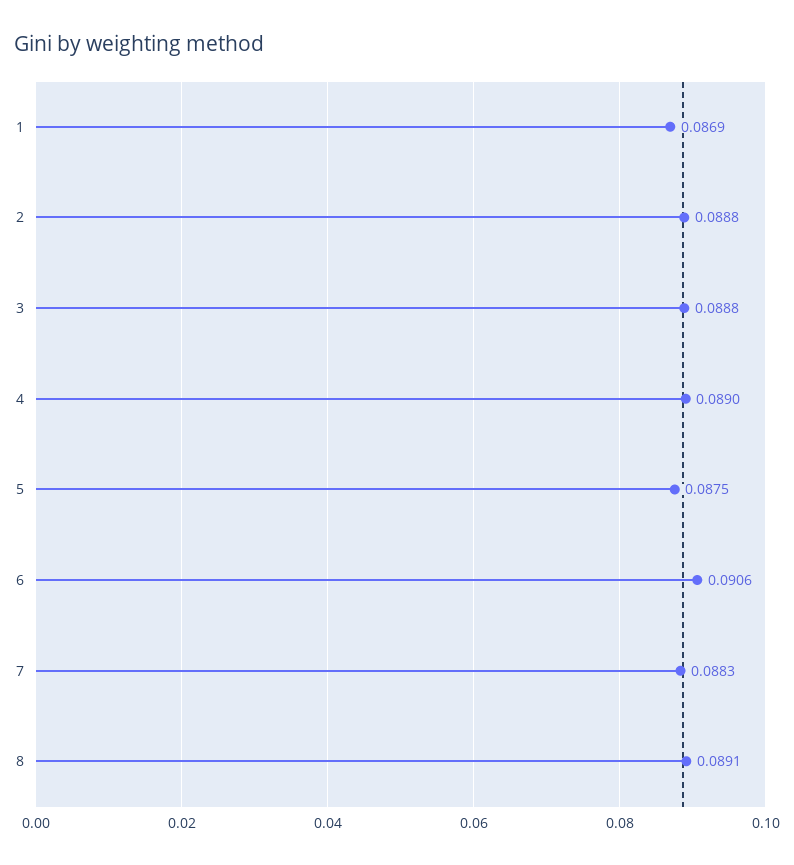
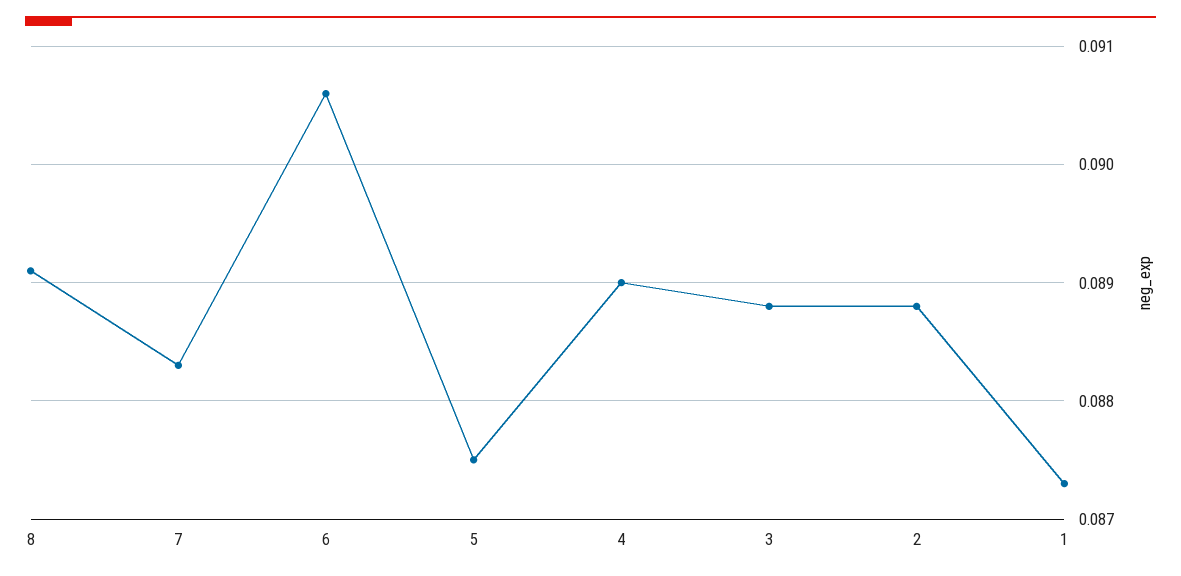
  {
-   "1": 0.0869,
+   "1": 0.0873,
    "2": 0.0888,
    "3": 0.0888,
    "4": 0.089,
    "5": 0.0875,
    "6": 0.0906,
    "7": 0.0883,
    "8": 0.0891
  }

